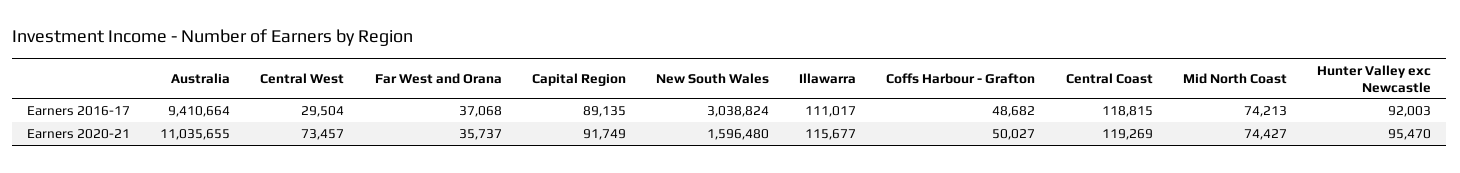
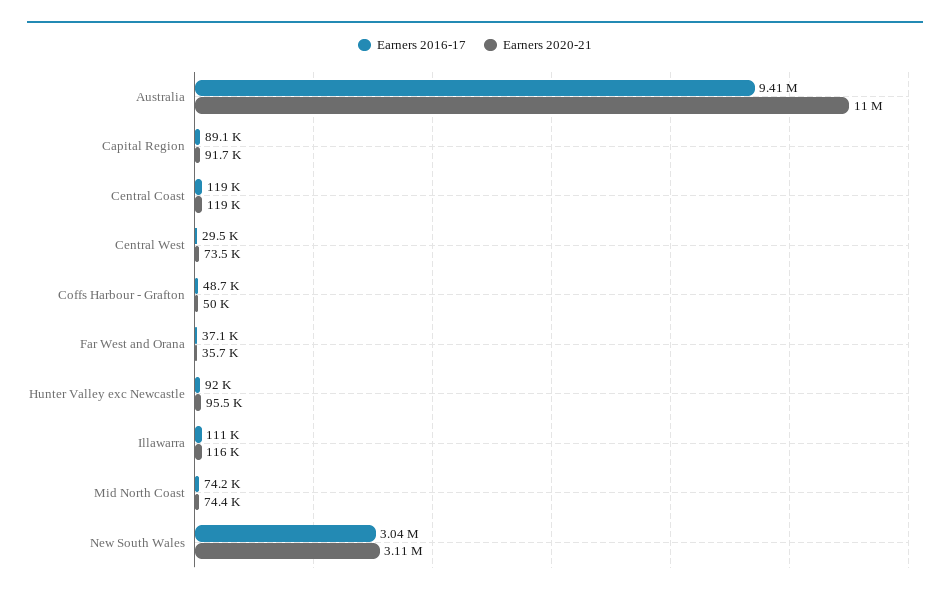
  {
    "Earners 2016-17": {
      "Australia": 9410664,
      "Central West": 29504,
      "Far West and Orana": 37068,
      "Capital Region": 89135,
      "New South Wales": 3038824,
      "Illawarra": 111017,
      "Coffs Harbour - Grafton": 48682,
      "Central Coast": 118815,
      "Mid North Coast": 74213,
      "Hunter Valley exc Newcastle": 92003
    },
    "Earners 2020-21": {
      "Australia": 11035655,
      "Central West": 73457,
      "Far West and Orana": 35737,
      "Capital Region": 91749,
-     "New South Wales": 1596480,
+     "New South Wales": 3110000,
      "Illawarra": 115677,
      "Coffs Harbour - Grafton": 50027,
      "Central Coast": 119269,
      "Mid North Coast": 74427,
      "Hunter Valley exc Newcastle": 95470
    }
  }

